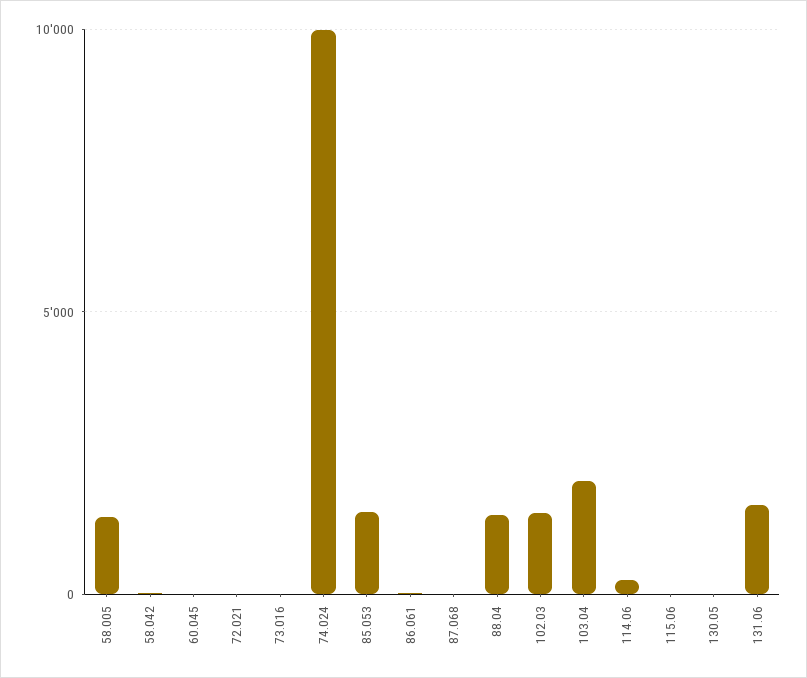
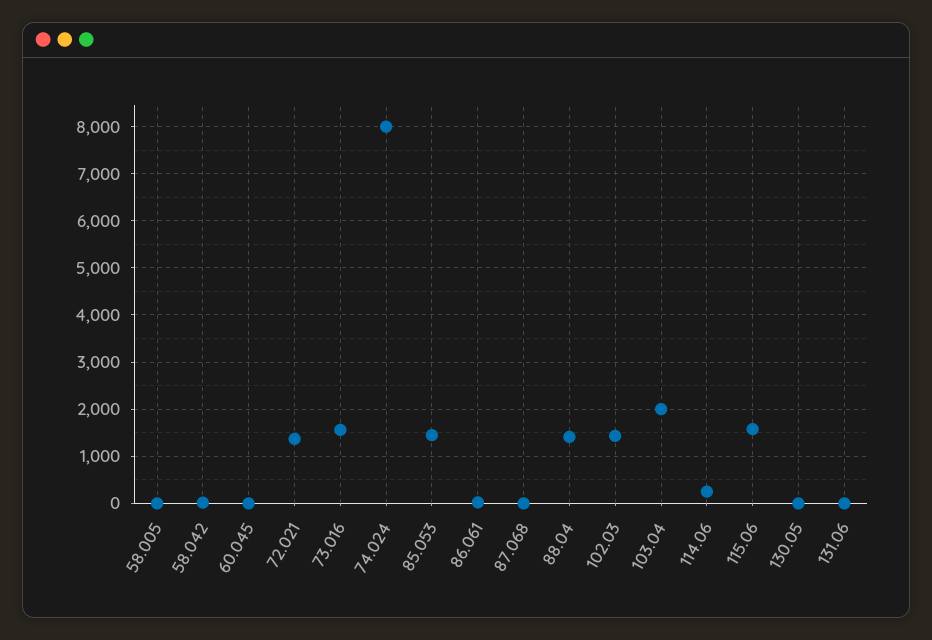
  {
-   "58.005": 1500,
+   "58.005": 0,
    "58.042": 0,
    "60.045": 0,
-   "72.021": 0,
+   "72.021": 1400,
-   "73.016": 0,
+   "73.016": 1600,
-   "74.024": 10000,
+   "74.024": 8000,
    "85.053": 1400,
    "86.061": 0,
    "87.068": 0,
    "88.04": 1400,
    "102.03": 1400,
    "103.04": 2000,
    "114.06": 200,
-   "115.06": 0,
+   "115.06": 1600,
    "130.05": 0,
-   "131.06": 1500
+   "131.06": 0
  }

